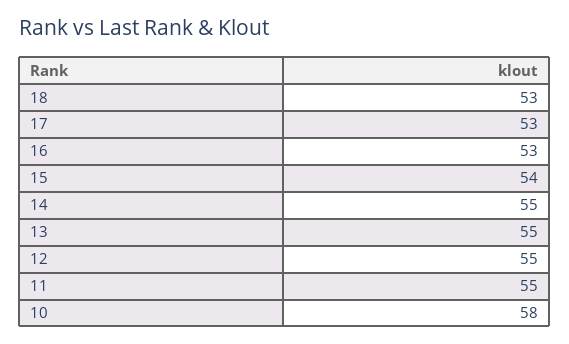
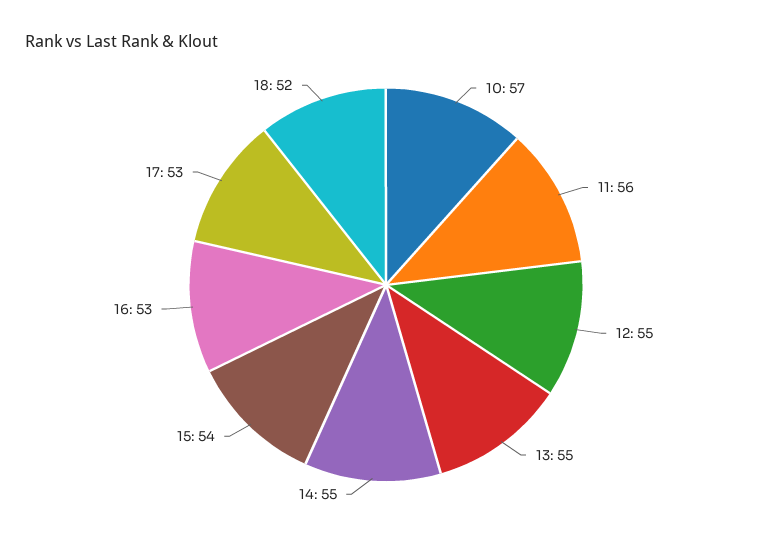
  {
-   "18": 53,
+   "18": 52,
    "17": 53,
    "16": 53,
    "15": 54,
    "14": 55,
    "13": 55,
    "12": 55,
-   "11": 55,
+   "11": 56,
-   "10": 58
+   "10": 57
  }

